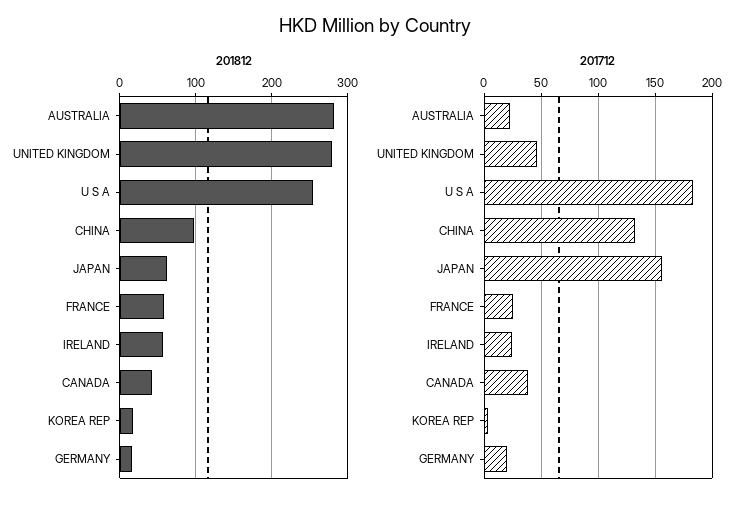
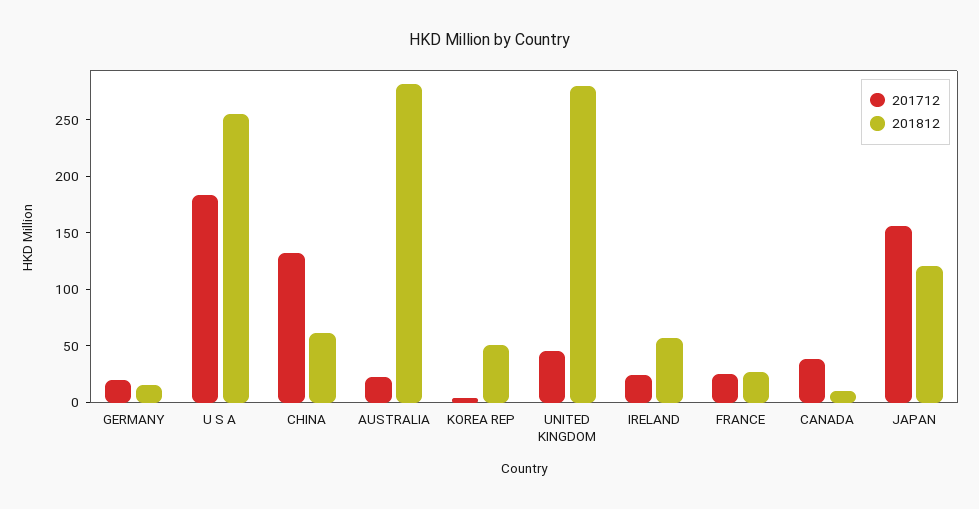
  {
    "201812": {
      "AUSTRALIA": 280,
      "UNITED KINGDOM": 280,
      "U S A": 250,
-     "CHINA": 100,
+     "CHINA": 60,
-     "JAPAN": 60,
+     "JAPAN": 120,
-     "FRANCE": 60,
+     "FRANCE": 30,
      "IRELAND": 60,
-     "CANADA": 40,
+     "CANADA": 10,
-     "KOREA REP": 20,
+     "KOREA REP": 50,
      "GERMANY": 20
    },
    "201712": {
      "AUSTRALIA": 20,
      "UNITED KINGDOM": 50,
      "U S A": 180,
      "CHINA": 130,
      "JAPAN": 160,
      "FRANCE": 30,
      "IRELAND": 20,
      "CANADA": 40,
      "KOREA REP": 0,
      "GERMANY": 20
    }
  }

